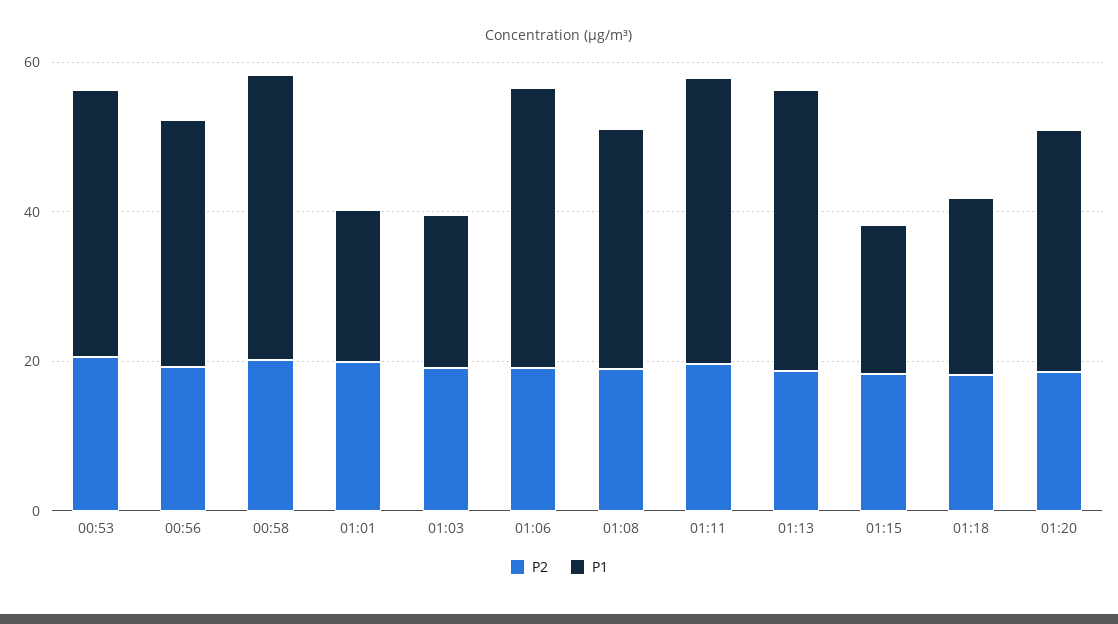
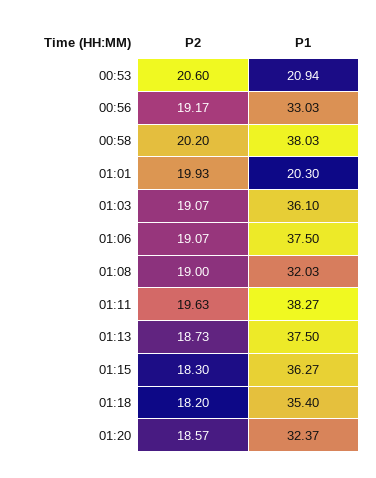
  {
    "P2": {
      "00:53": 20.6,
      "00:56": 19.17,
      "00:58": 20.2,
      "01:01": 19.93,
      "01:03": 19.07,
      "01:06": 19.07,
      "01:08": 19,
      "01:11": 19.63,
      "01:13": 18.73,
      "01:15": 18.3,
      "01:18": 18.2,
      "01:20": 18.57
    },
    "P1": {
-     "00:53": 35,
+     "00:53": 20.94,
      "00:56": 33.03,
      "00:58": 38.03,
      "01:01": 20.3,
-     "01:03": 20,
+     "01:03": 36.1,
      "01:06": 37.5,
      "01:08": 32.03,
      "01:11": 38.27,
      "01:13": 37.5,
-     "01:15": 20,
+     "01:15": 36.27,
-     "01:18": 25,
+     "01:18": 35.4,
      "01:20": 32.37
    }
  }

